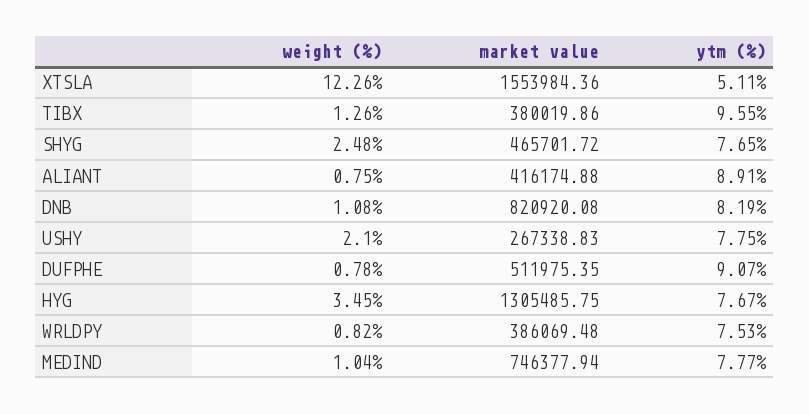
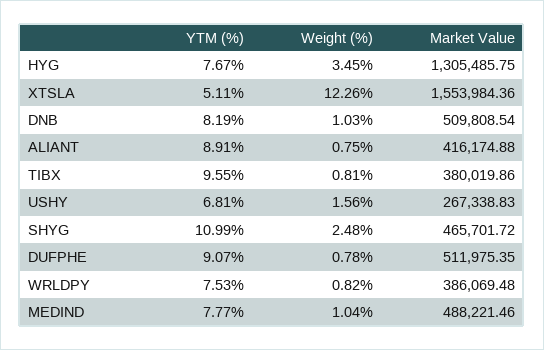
  {
    "weight (%)": {
      "XTSLA": 12.26,
-     "TIBX": 1.26,
+     "TIBX": 0.81,
      "SHYG": 2.48,
      "ALIANT": 0.75,
-     "DNB": 1.08,
+     "DNB": 1.03,
-     "USHY": 2.1,
+     "USHY": 1.56,
      "DUFPHE": 0.78,
      "HYG": 3.45,
      "WRLDPY": 0.82,
      "MEDIND": 1.04
    },
    "market value": {
      "XTSLA": 1553984.36,
      "TIBX": 380019.86,
      "SHYG": 465701.72,
      "ALIANT": 416174.88,
-     "DNB": 820920.08,
+     "DNB": 509808.54,
      "USHY": 267338.83,
      "DUFPHE": 511975.35,
      "HYG": 1305485.75,
      "WRLDPY": 386069.48,
-     "MEDIND": 746377.94
+     "MEDIND": 488221.46
    },
    "ytm (%)": {
      "XTSLA": 5.11,
      "TIBX": 9.55,
-     "SHYG": 7.65,
+     "SHYG": 10.99,
      "ALIANT": 8.91,
      "DNB": 8.19,
-     "USHY": 7.75,
+     "USHY": 6.81,
      "DUFPHE": 9.07,
      "HYG": 7.67,
      "WRLDPY": 7.53,
      "MEDIND": 7.77
    }
  }

